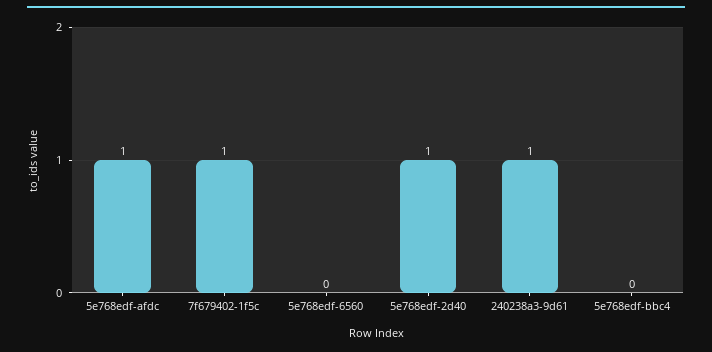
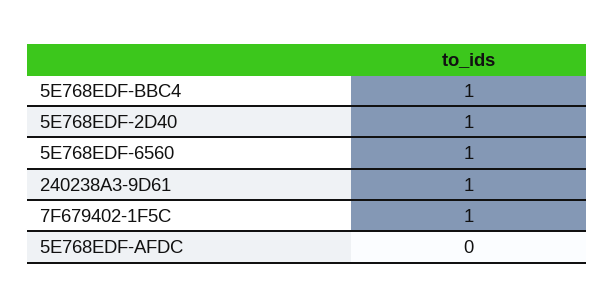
  {
-   "5e768edf-afdc": 1,
+   "5e768edf-afdc": 0,
    "7f679402-1f5c": 1,
-   "5e768edf-6560": 0,
+   "5e768edf-6560": 1,
    "5e768edf-2d40": 1,
    "240238a3-9d61": 1,
-   "5e768edf-bbc4": 0
+   "5e768edf-bbc4": 1
  }

